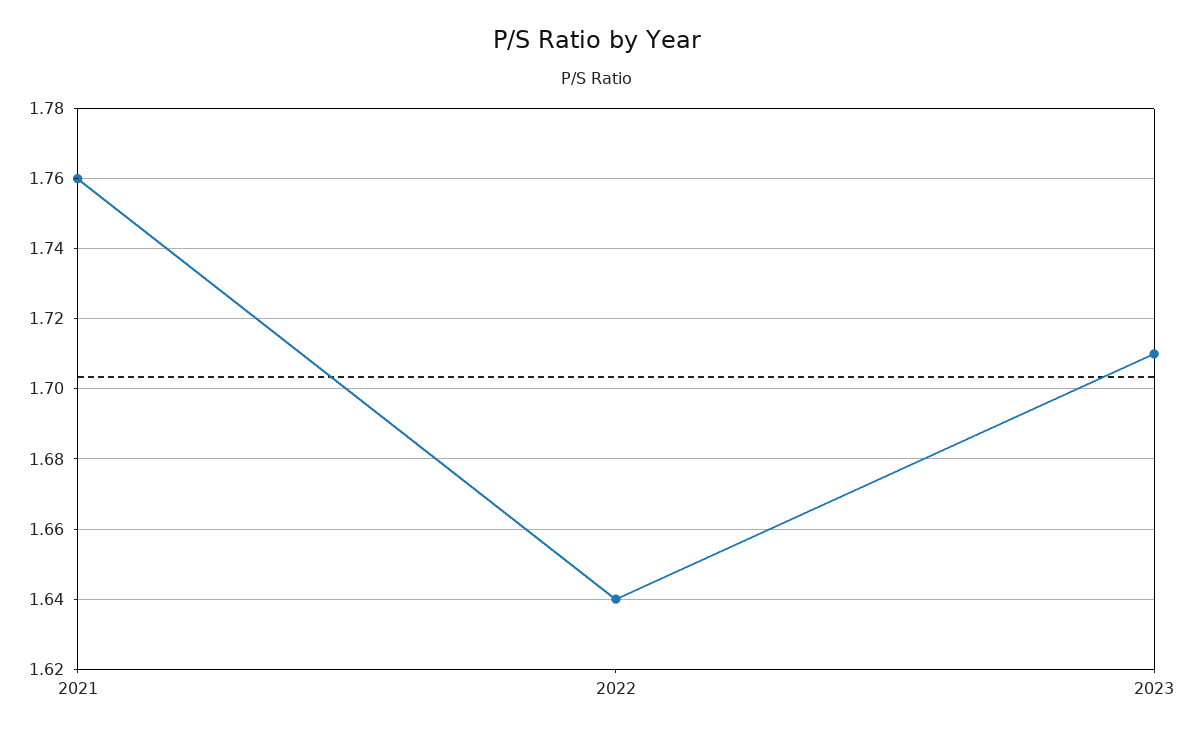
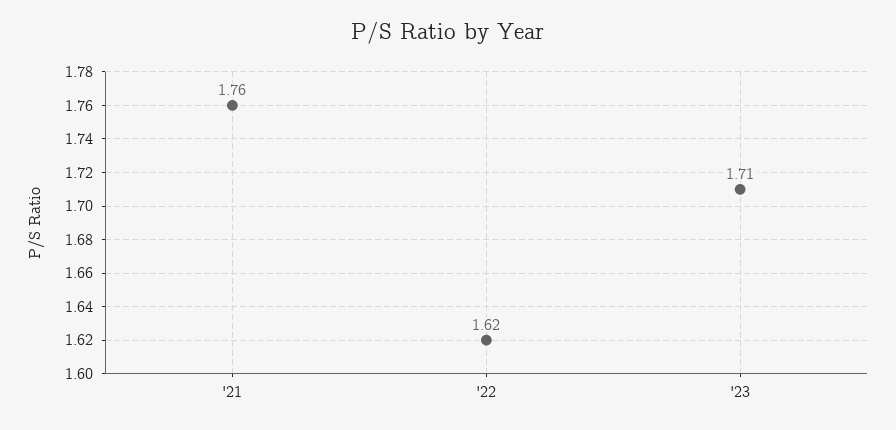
  {
    "2021": 1.76,
-   "2022": 1.64,
+   "2022": 1.62,
    "2023": 1.71
  }

